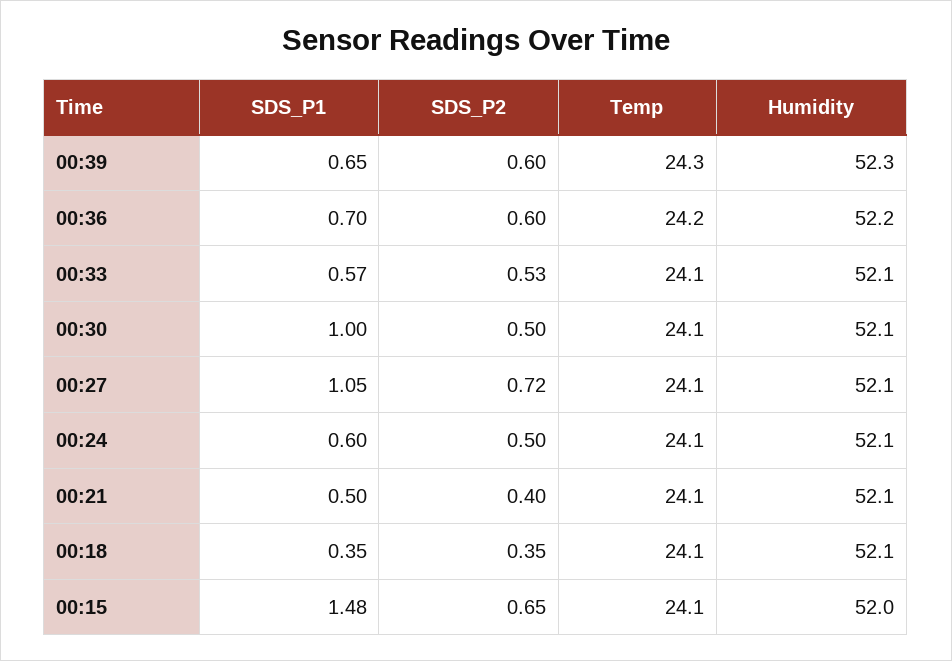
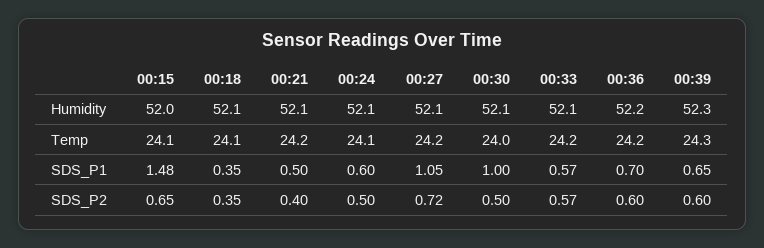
  {
    "SDS_P1": {
      "00:39": 0.65,
      "00:36": 0.7,
      "00:33": 0.57,
      "00:30": 1,
      "00:27": 1.05,
      "00:24": 0.6,
      "00:21": 0.5,
      "00:18": 0.35,
      "00:15": 1.48
    },
    "SDS_P2": {
      "00:39": 0.6,
      "00:36": 0.6,
-     "00:33": 0.53,
+     "00:33": 0.57,
      "00:30": 0.5,
      "00:27": 0.72,
      "00:24": 0.5,
      "00:21": 0.4,
      "00:18": 0.35,
      "00:15": 0.65
    },
    "Temp": {
      "00:39": 24.3,
      "00:36": 24.2,
-     "00:33": 24.1,
+     "00:33": 24.2,
-     "00:30": 24.1,
+     "00:30": 24,
-     "00:27": 24.1,
+     "00:27": 24.2,
      "00:24": 24.1,
-     "00:21": 24.1,
+     "00:21": 24.2,
      "00:18": 24.1,
      "00:15": 24.1
    },
    "Humidity": {
      "00:39": 52.3,
      "00:36": 52.2,
      "00:33": 52.1,
      "00:30": 52.1,
      "00:27": 52.1,
      "00:24": 52.1,
      "00:21": 52.1,
      "00:18": 52.1,
      "00:15": 52
    }
  }

